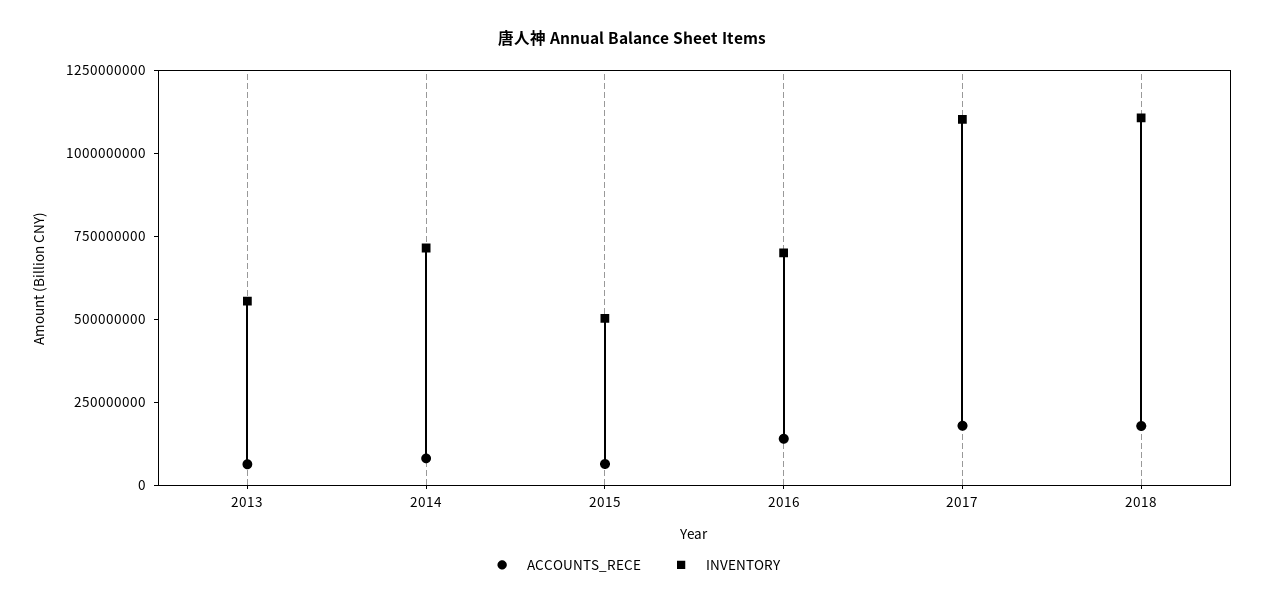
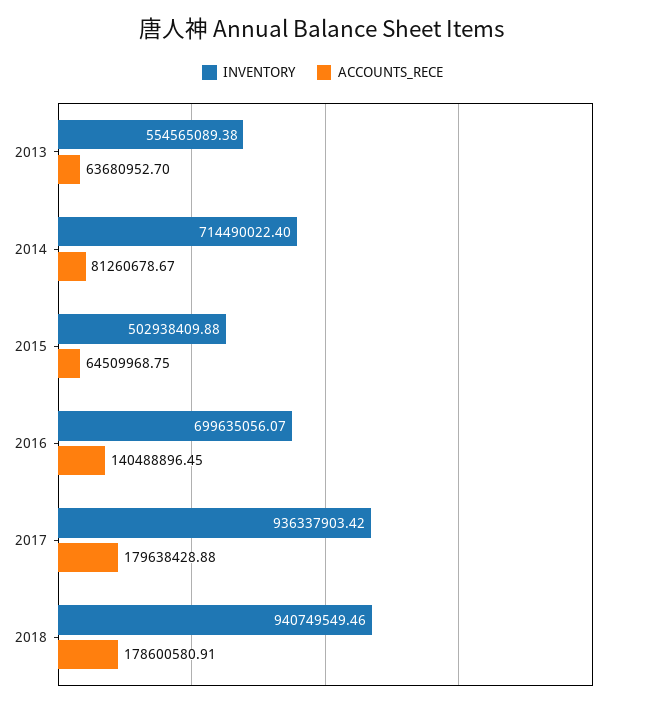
  {
    "ACCOUNTS_RECE": {
      "2013": 63680952.7,
      "2014": 81260678.67,
      "2015": 64509968.75,
      "2016": 140488896.45,
      "2017": 179638428.88,
      "2018": 178600580.91
    },
    "INVENTORY": {
      "2013": 554565089.38,
      "2014": 714490022.4,
      "2015": 502938409.88,
      "2016": 699635056.07,
-     "2017": 1100000000,
+     "2017": 936337903.42,
-     "2018": 1100000000
+     "2018": 940749549.46
    }
  }

